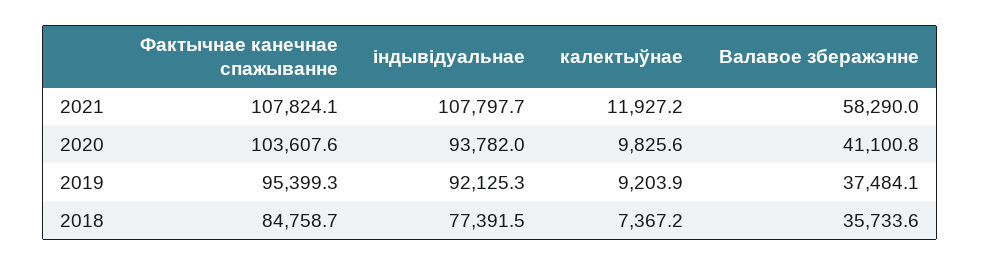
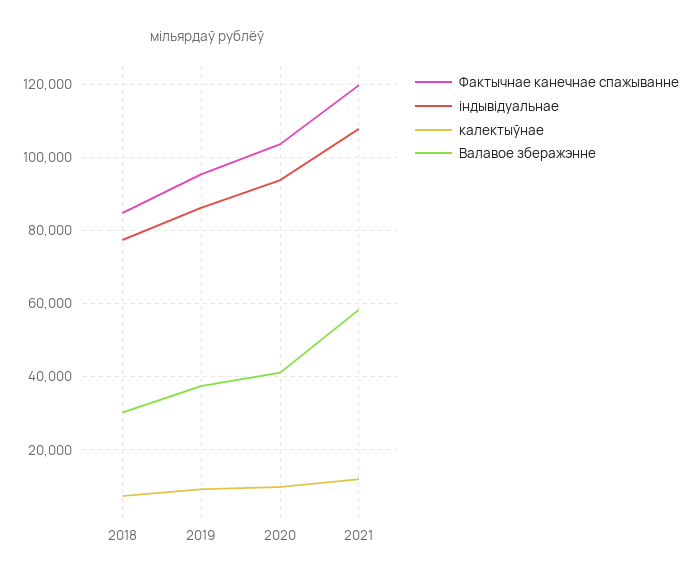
  {
    "Фактычнае канечнае спажыванне": {
-     "2021": 107824.1,
+     "2021": 120000,
      "2020": 103607.6,
      "2019": 95399.3,
      "2018": 84758.7
    },
    "індывідуальнае": {
      "2021": 107797.7,
      "2020": 93782,
-     "2019": 92125.3,
+     "2019": 86000,
      "2018": 77391.5
    },
    "калектыўнае": {
      "2021": 11927.2,
      "2020": 9825.6,
      "2019": 9203.9,
      "2018": 7367.2
    },
    "Валавое зберажэнне": {
      "2021": 58290,
      "2020": 41100.8,
      "2019": 37484.1,
-     "2018": 35733.6
+     "2018": 30000
    }
  }

